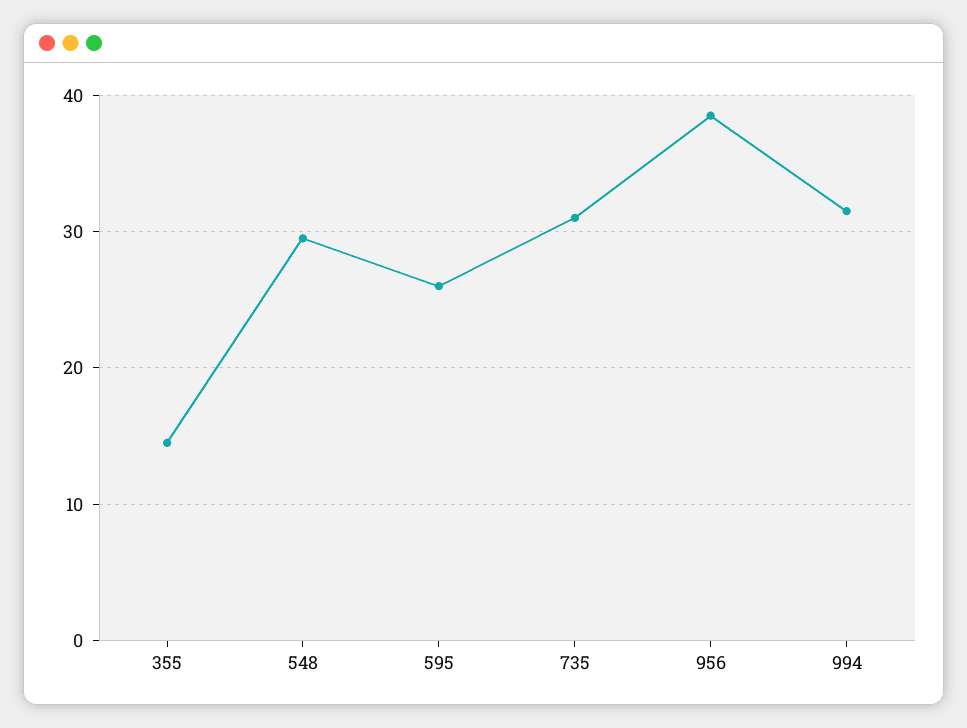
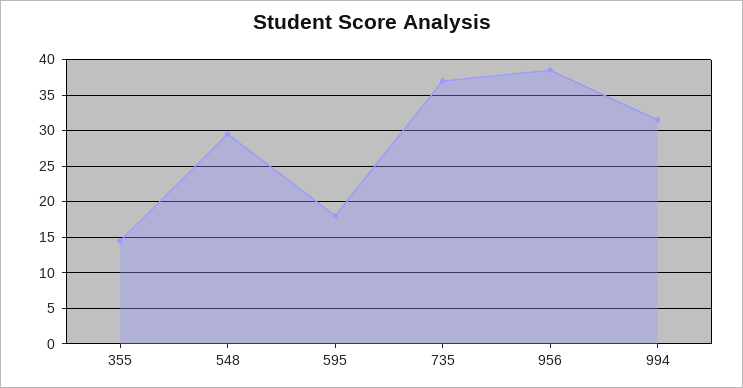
  {
    "355": 15,
    "548": 30,
-   "595": 26,
+   "595": 18,
-   "735": 31,
+   "735": 37,
    "956": 39,
    "994": 32
  }

